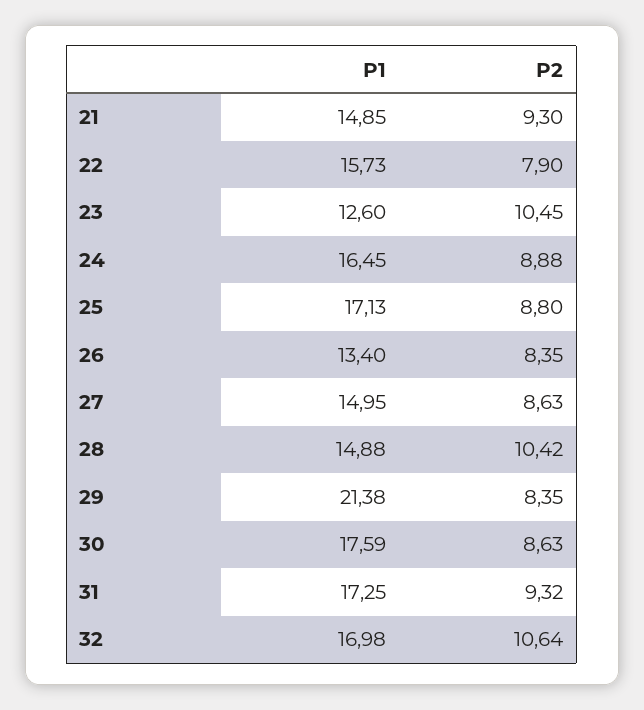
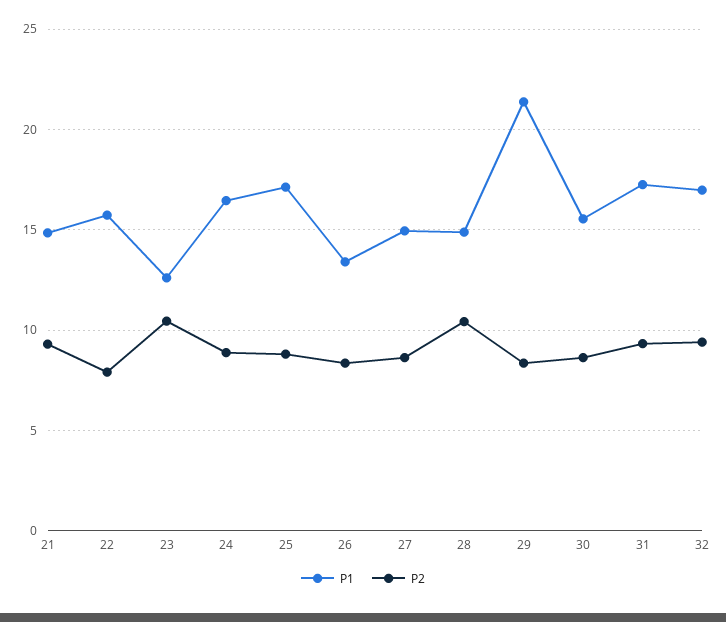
  {
    "P1": {
      "21": 14.85,
      "22": 15.73,
      "23": 12.6,
      "24": 16.45,
      "25": 17.13,
      "26": 13.4,
      "27": 14.95,
      "28": 14.88,
      "29": 21.38,
-     "30": 17.59,
+     "30": 15.5,
      "31": 17.25,
      "32": 16.98
    },
    "P2": {
      "21": 9.3,
      "22": 7.9,
      "23": 10.45,
      "24": 8.88,
      "25": 8.8,
      "26": 8.35,
      "27": 8.63,
      "28": 10.42,
      "29": 8.35,
      "30": 8.63,
      "31": 9.32,
-     "32": 10.64
+     "32": 9.5
    }
  }

